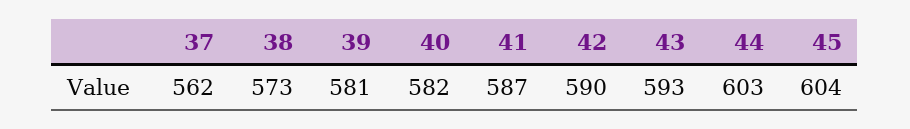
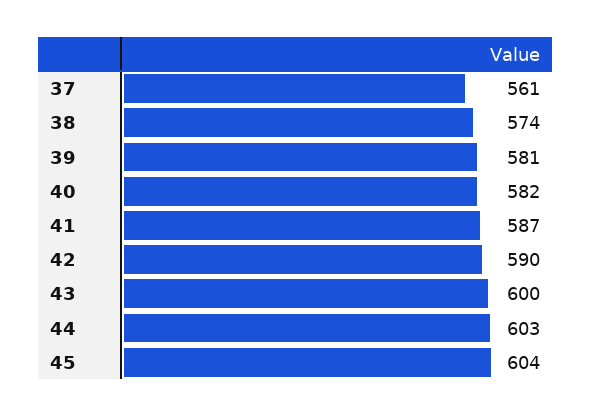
  {
-   "37": 562,
+   "37": 561,
-   "38": 573,
+   "38": 574,
    "39": 581,
    "40": 582,
    "41": 587,
    "42": 590,
-   "43": 593,
+   "43": 600,
    "44": 603,
    "45": 604
  }

